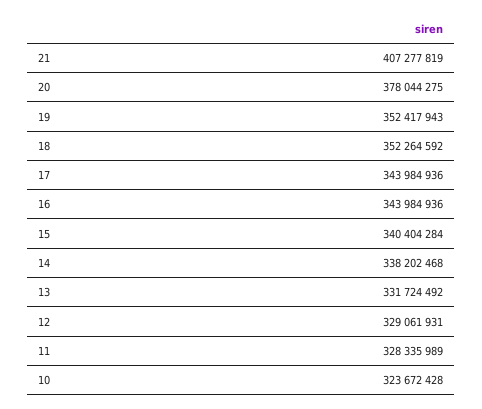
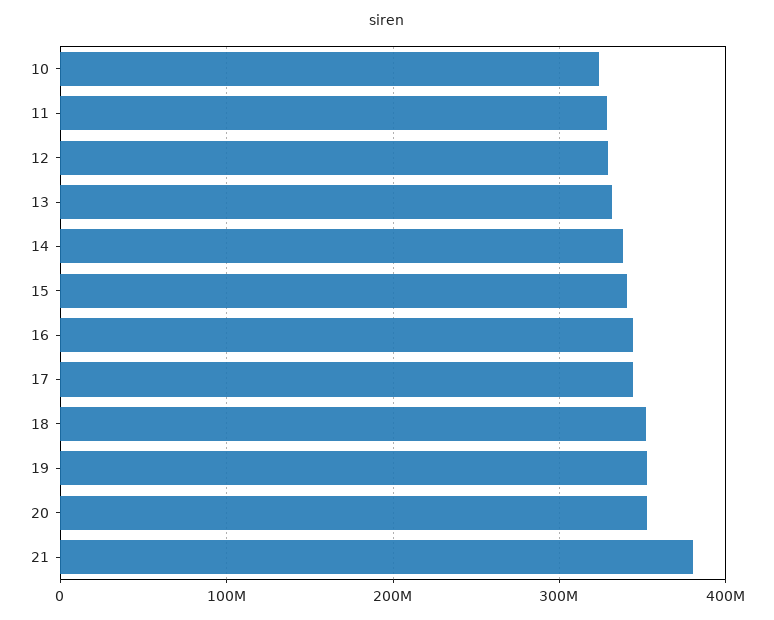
  {
-   "21": 407277819,
+   "21": 380000000,
-   "20": 378044275,
+   "20": 350000000,
    "19": 352417943,
    "18": 352264592,
    "17": 343984936,
    "16": 343984936,
    "15": 340404284,
    "14": 338202468,
    "13": 331724492,
    "12": 329061931,
    "11": 328335989,
    "10": 323672428
  }

